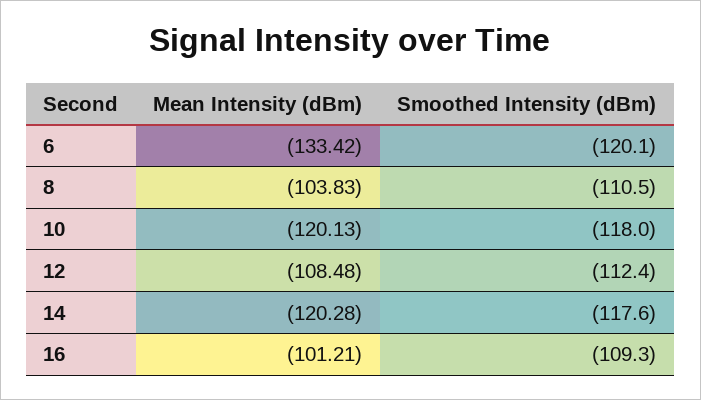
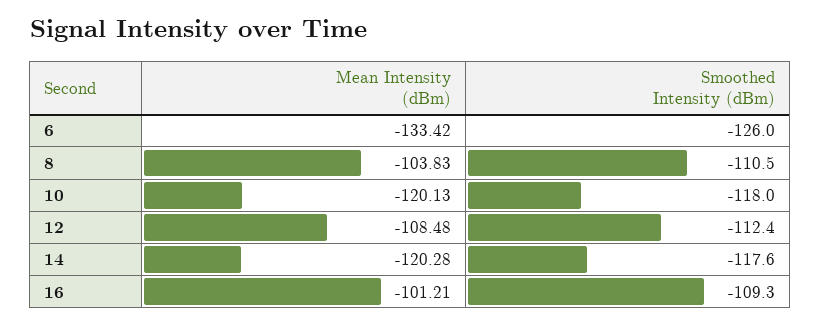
  {
    "Mean Intensity (dBm)": {
      "6": -133.42,
      "8": -103.83,
      "10": -120.13,
      "12": -108.48,
      "14": -120.28,
      "16": -101.21
    },
    "Smoothed Intensity (dBm)": {
-     "6": -120.1,
+     "6": -126,
      "8": -110.5,
      "10": -118,
      "12": -112.4,
      "14": -117.6,
      "16": -109.3
    }
  }

